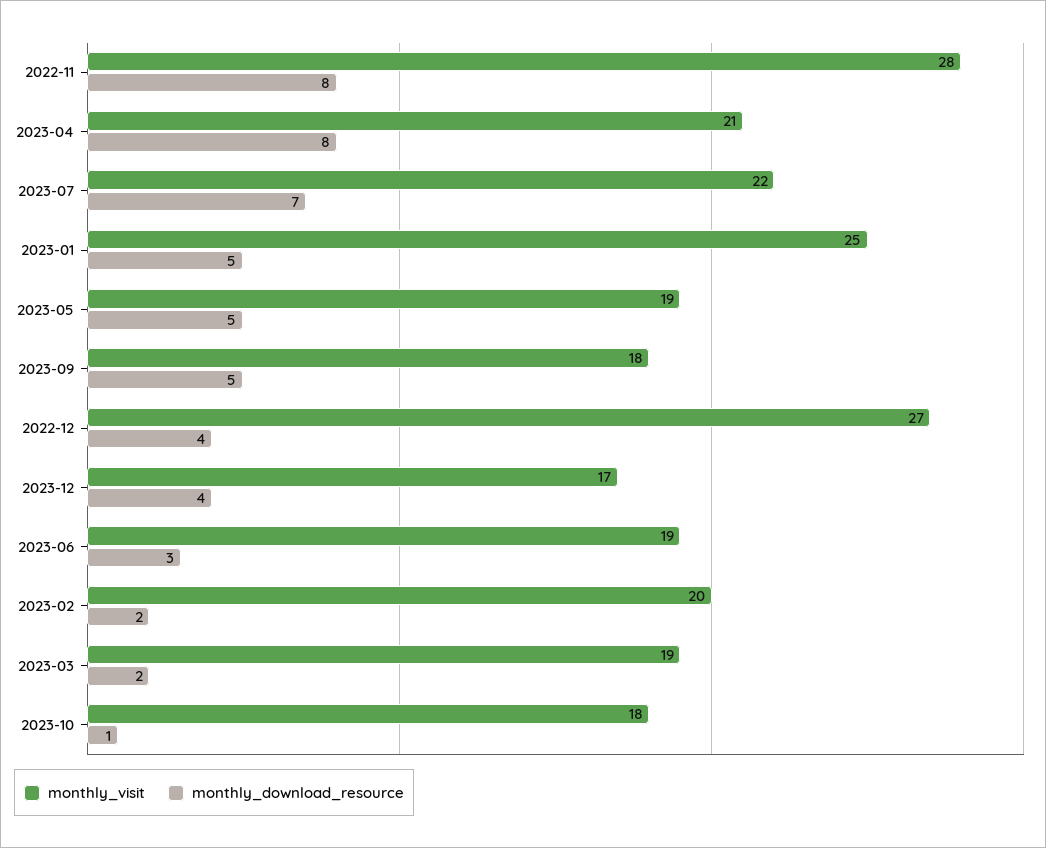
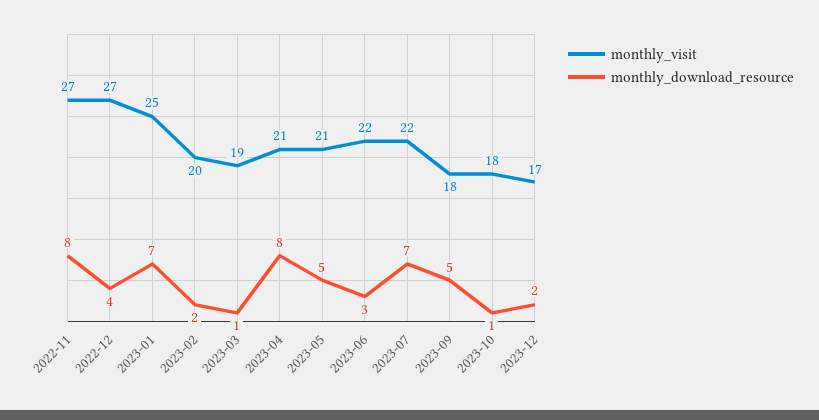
  {
    "monthly_visit": {
-     "2022-11": 28,
+     "2022-11": 27,
      "2023-04": 21,
      "2023-07": 22,
      "2023-01": 25,
-     "2023-05": 19,
+     "2023-05": 21,
      "2023-09": 18,
      "2022-12": 27,
      "2023-12": 17,
-     "2023-06": 19,
+     "2023-06": 22,
      "2023-02": 20,
      "2023-03": 19,
      "2023-10": 18
    },
    "monthly_download_resource": {
      "2022-11": 8,
      "2023-04": 8,
      "2023-07": 7,
-     "2023-01": 5,
+     "2023-01": 7,
      "2023-05": 5,
      "2023-09": 5,
      "2022-12": 4,
-     "2023-12": 4,
+     "2023-12": 2,
      "2023-06": 3,
      "2023-02": 2,
-     "2023-03": 2,
+     "2023-03": 1,
      "2023-10": 1
    }
  }

